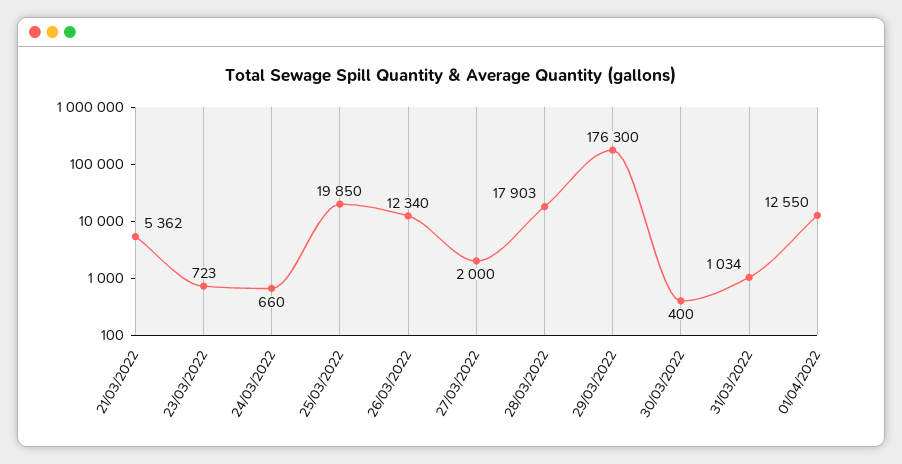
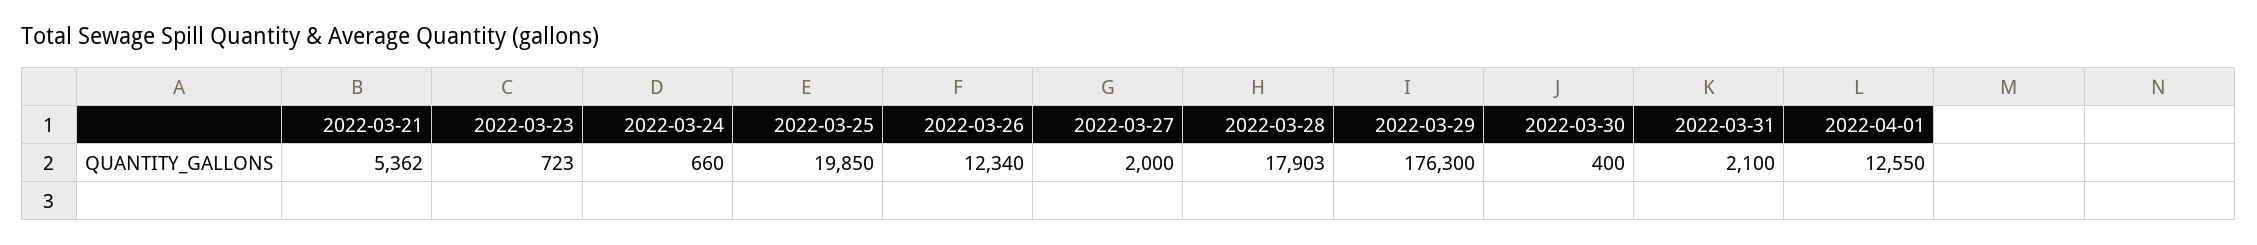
  {
    "21/03/2022": 5362,
    "23/03/2022": 723,
    "24/03/2022": 660,
    "25/03/2022": 19850,
    "26/03/2022": 12340,
    "27/03/2022": 2000,
    "28/03/2022": 17903,
    "29/03/2022": 176300,
    "30/03/2022": 400,
-   "31/03/2022": 1034,
+   "31/03/2022": 2100,
    "01/04/2022": 12550
  }

